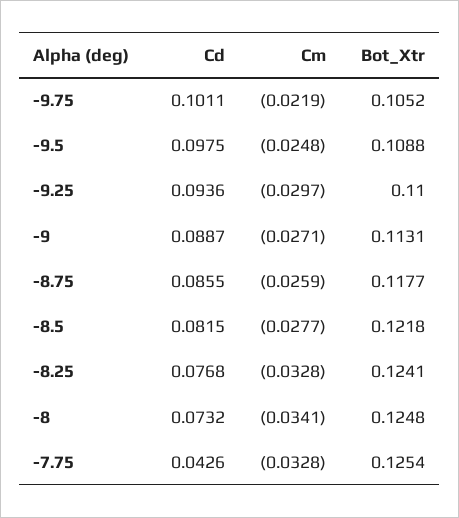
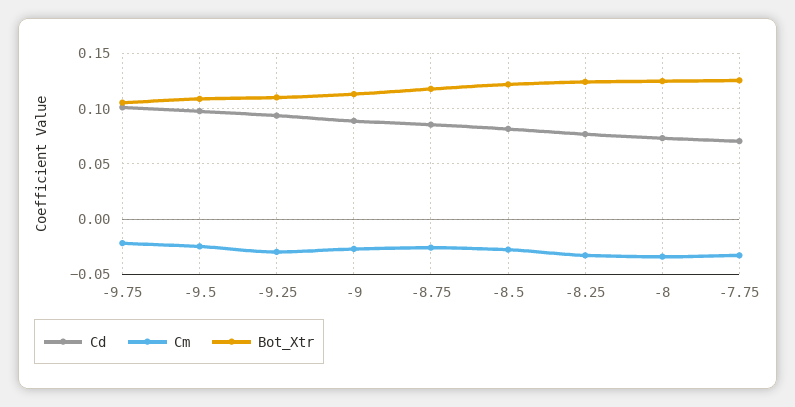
  {
    "Cd": {
      "-9.75": 0.1011,
      "-9.5": 0.0975,
      "-9.25": 0.0936,
      "-9": 0.0887,
      "-8.75": 0.0855,
      "-8.5": 0.0815,
      "-8.25": 0.0768,
      "-8": 0.0732,
-     "-7.75": 0.0426
+     "-7.75": 0.07
    },
    "Cm": {
      "-9.75": -0.0219,
      "-9.5": -0.0248,
      "-9.25": -0.0297,
      "-9": -0.0271,
      "-8.75": -0.0259,
      "-8.5": -0.0277,
      "-8.25": -0.0328,
      "-8": -0.0341,
      "-7.75": -0.0328
    },
    "Bot_Xtr": {
      "-9.75": 0.1052,
      "-9.5": 0.1088,
      "-9.25": 0.11,
      "-9": 0.1131,
      "-8.75": 0.1177,
      "-8.5": 0.1218,
      "-8.25": 0.1241,
      "-8": 0.1248,
      "-7.75": 0.1254
    }
  }

